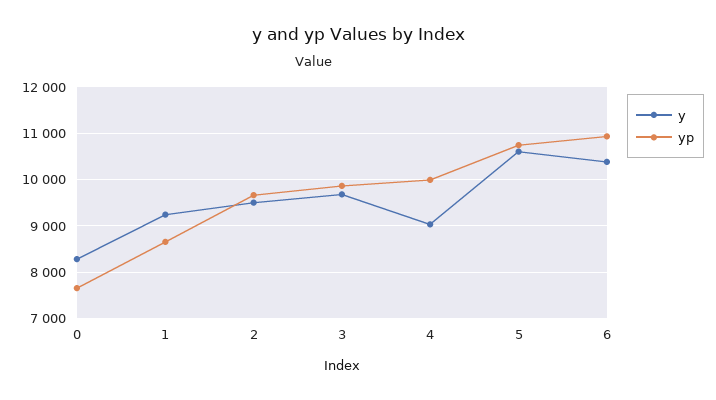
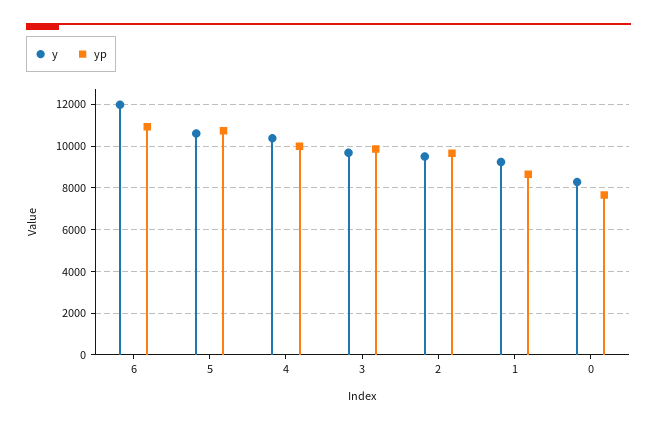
  {
    "y": {
      "0": 8200,
      "1": 9200,
      "2": 9600,
      "3": 9600,
-     "4": 9000,
+     "4": 10500,
      "5": 10600,
-     "6": 10400
+     "6": 12000
    },
    "yp": {
      "0": 7600,
      "1": 8600,
      "2": 9600,
      "3": 9800,
      "4": 10000,
      "5": 10800,
      "6": 11000
    }
  }

